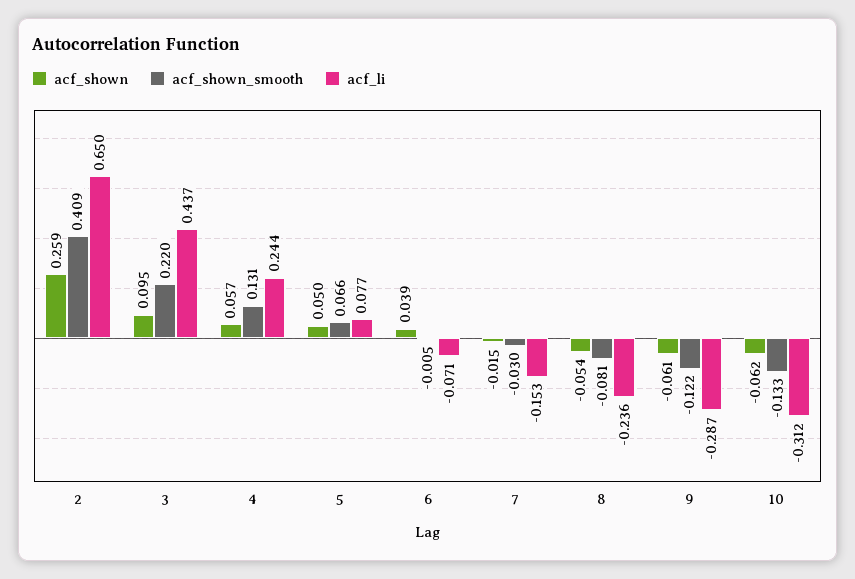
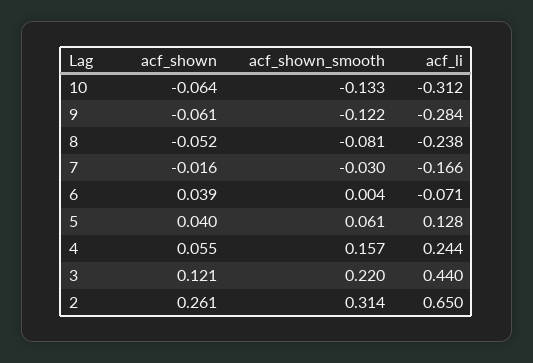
  {
    "acf_shown": {
-     "2": 0.259,
+     "2": 0.261,
-     "3": 0.095,
+     "3": 0.121,
-     "4": 0.057,
+     "4": 0.055,
-     "5": 0.05,
+     "5": 0.04,
      "6": 0.039,
-     "7": -0.015,
+     "7": -0.016,
-     "8": -0.054,
+     "8": -0.052,
      "9": -0.061,
-     "10": -0.062
+     "10": -0.064
    },
    "acf_shown_smooth": {
-     "2": 0.409,
+     "2": 0.314,
      "3": 0.22,
-     "4": 0.131,
+     "4": 0.157,
-     "5": 0.066,
+     "5": 0.061,
-     "6": -0.005,
+     "6": 0.004,
      "7": -0.03,
      "8": -0.081,
      "9": -0.122,
      "10": -0.133
    },
    "acf_li": {
      "2": 0.65,
-     "3": 0.437,
+     "3": 0.44,
      "4": 0.244,
-     "5": 0.077,
+     "5": 0.128,
      "6": -0.071,
-     "7": -0.153,
+     "7": -0.166,
-     "8": -0.236,
+     "8": -0.238,
-     "9": -0.287,
+     "9": -0.284,
      "10": -0.312
    }
  }

